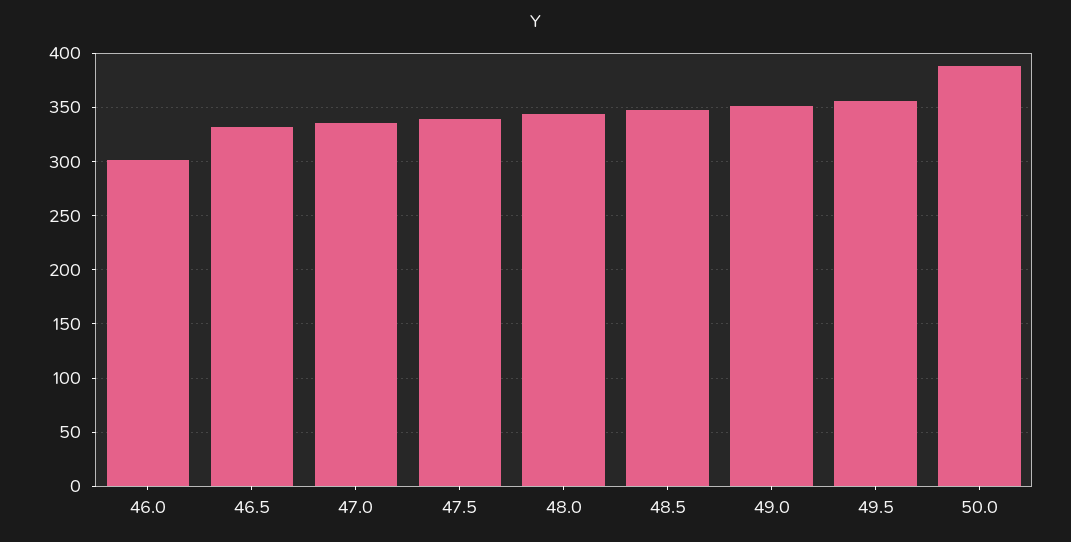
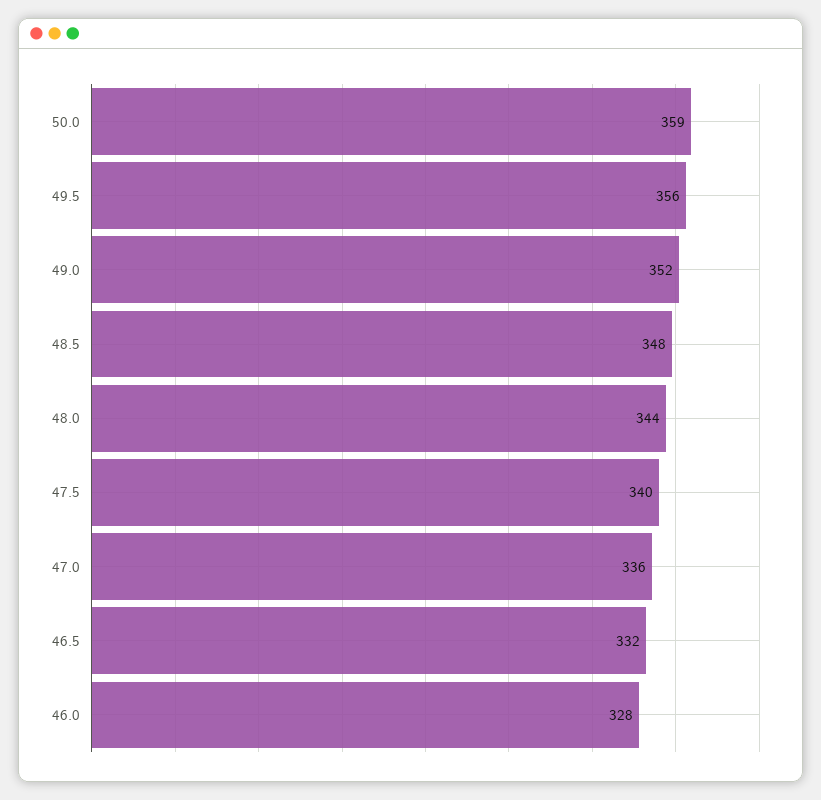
  {
-   "46.0": 300,
+   "46.0": 328,
    "46.5": 332,
    "47.0": 336,
    "47.5": 340,
    "48.0": 344,
    "48.5": 348,
    "49.0": 352,
    "49.5": 356,
-   "50.0": 390
+   "50.0": 359
  }

